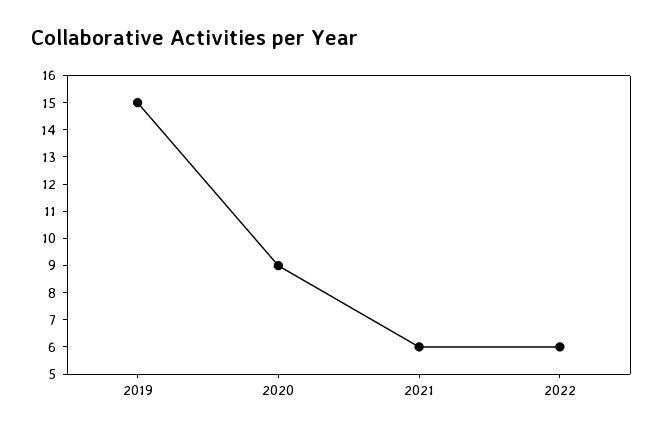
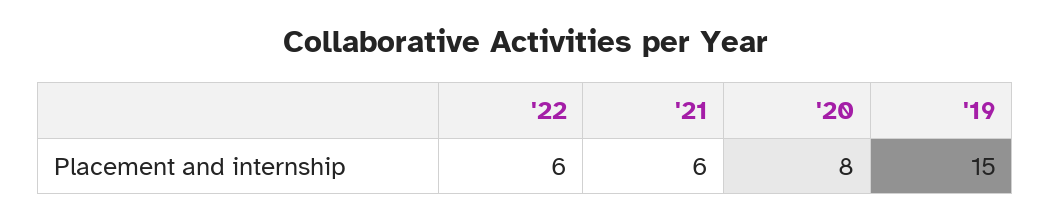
  {
    "2019": 15,
-   "2020": 9,
+   "2020": 8,
    "2021": 6,
    "2022": 6
  }

